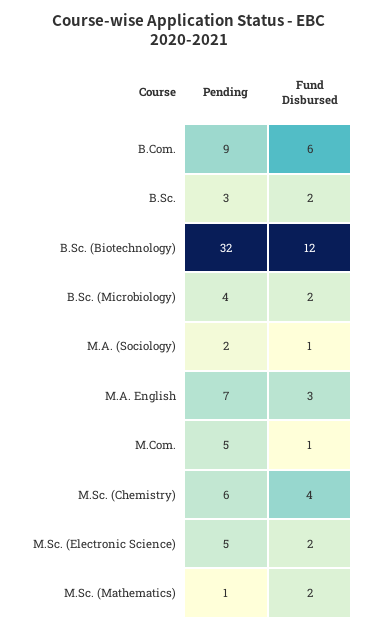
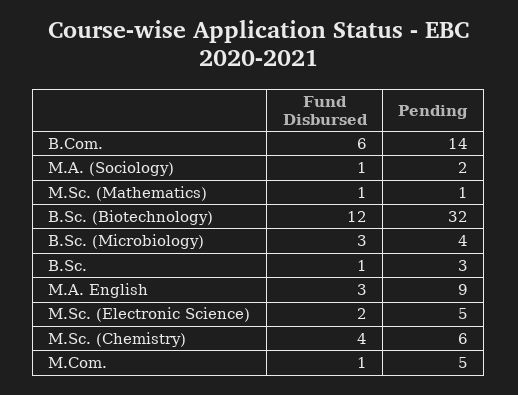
  {
    "Pending": {
-     "B.Com.": 9,
+     "B.Com.": 14,
      "B.Sc.": 3,
      "B.Sc. (Biotechnology)": 32,
      "B.Sc. (Microbiology)": 4,
      "M.A. (Sociology)": 2,
-     "M.A. English": 7,
+     "M.A. English": 9,
      "M.Com.": 5,
      "M.Sc. (Chemistry)": 6,
      "M.Sc. (Electronic Science)": 5,
      "M.Sc. (Mathematics)": 1
    },
    "Fund Disbursed": {
      "B.Com.": 6,
-     "B.Sc.": 2,
+     "B.Sc.": 1,
      "B.Sc. (Biotechnology)": 12,
-     "B.Sc. (Microbiology)": 2,
+     "B.Sc. (Microbiology)": 3,
      "M.A. (Sociology)": 1,
      "M.A. English": 3,
      "M.Com.": 1,
      "M.Sc. (Chemistry)": 4,
      "M.Sc. (Electronic Science)": 2,
-     "M.Sc. (Mathematics)": 2
+     "M.Sc. (Mathematics)": 1
    }
  }

